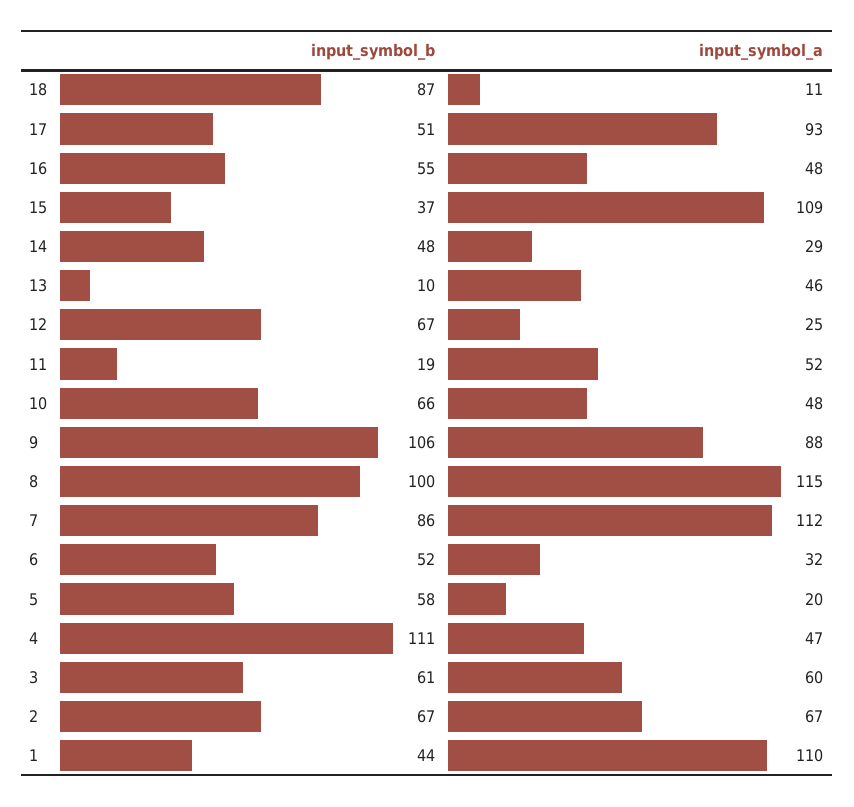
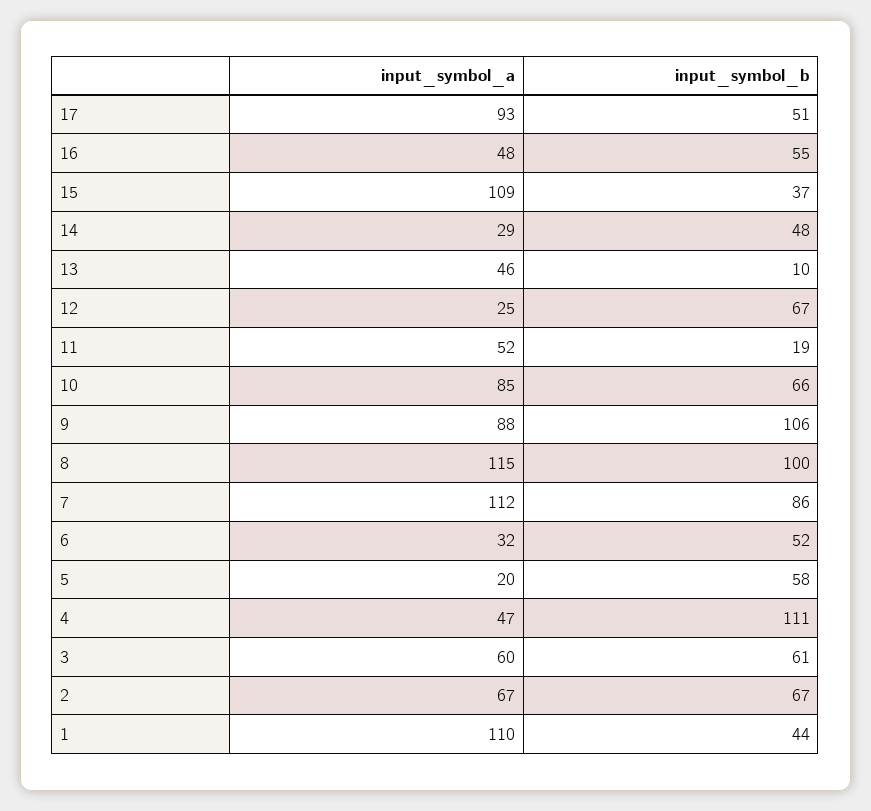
  {
    "input_symbol_b": {
-     "18": 87,
      "17": 51,
      "16": 55,
      "15": 37,
      "14": 48,
      "13": 10,
      "12": 67,
      "11": 19,
      "10": 66,
      "9": 106,
      "8": 100,
      "7": 86,
      "6": 52,
      "5": 58,
      "4": 111,
      "3": 61,
      "2": 67,
      "1": 44
    },
    "input_symbol_a": {
-     "18": 11,
      "17": 93,
      "16": 48,
      "15": 109,
      "14": 29,
      "13": 46,
      "12": 25,
      "11": 52,
-     "10": 48,
+     "10": 85,
      "9": 88,
      "8": 115,
      "7": 112,
      "6": 32,
      "5": 20,
      "4": 47,
      "3": 60,
      "2": 67,
      "1": 110
    }
  }

